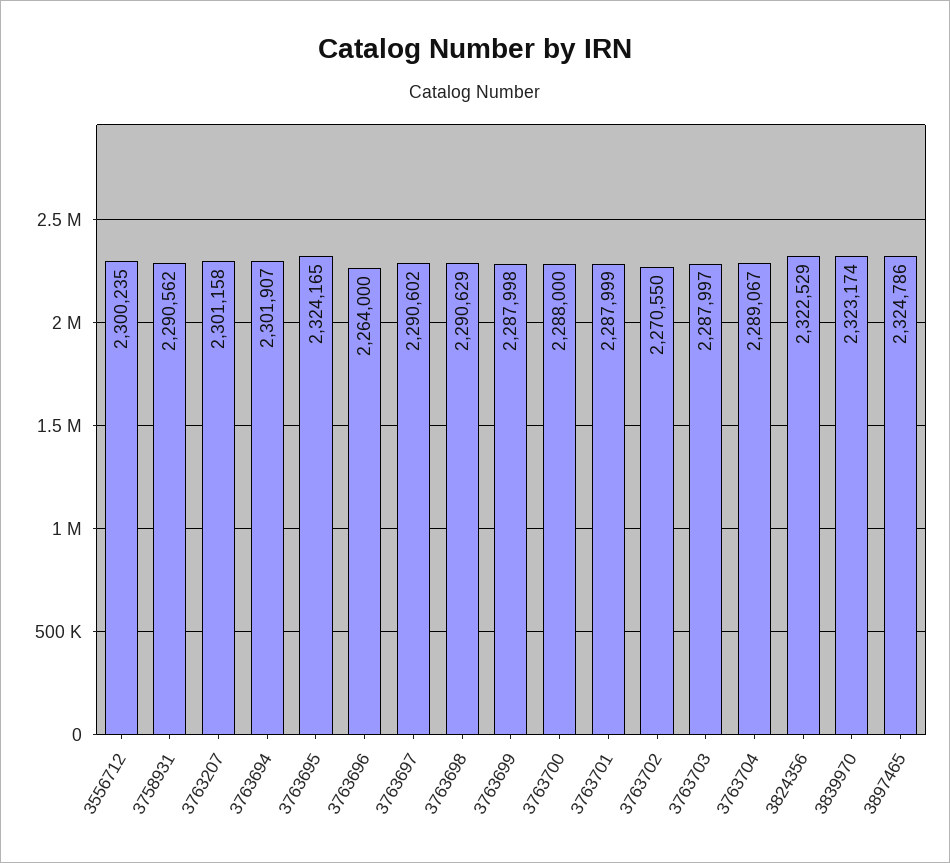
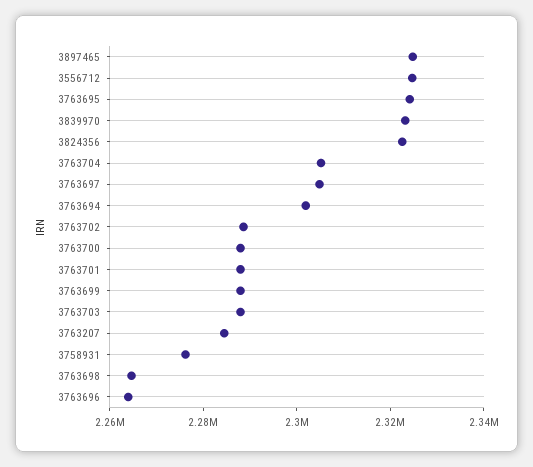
  {
-   "3556712": 2300235,
+   "3556712": 2325000,
-   "3758931": 2290562,
+   "3758931": 2275000,
-   "3763207": 2301158,
+   "3763207": 2285000,
    "3763694": 2301907,
    "3763695": 2324165,
    "3763696": 2264000,
-   "3763697": 2290602,
+   "3763697": 2305000,
-   "3763698": 2290629,
+   "3763698": 2265000,
    "3763699": 2287998,
    "3763700": 2288000,
    "3763701": 2287999,
-   "3763702": 2270550,
+   "3763702": 2290000,
    "3763703": 2287997,
-   "3763704": 2289067,
+   "3763704": 2305000,
    "3824356": 2322529,
    "3839970": 2323174,
    "3897465": 2324786
  }

